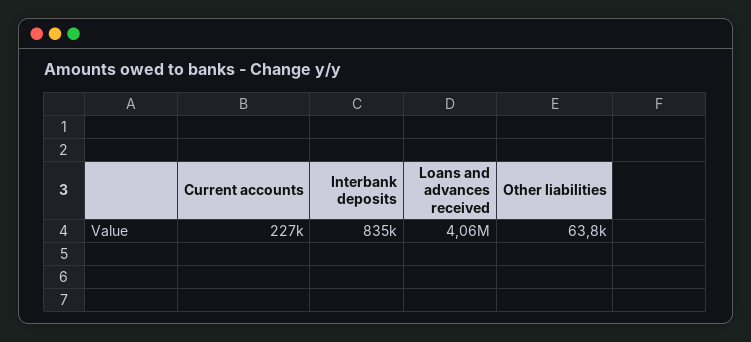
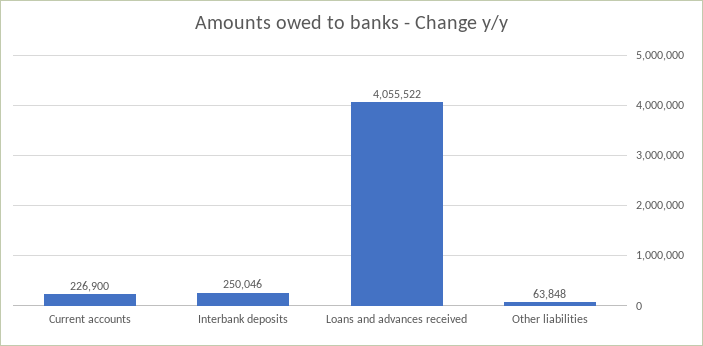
  {
    "Current accounts": 226900,
-   "Interbank deposits": 835000,
+   "Interbank deposits": 250046,
    "Loans and advances received": 4055522,
    "Other liabilities": 63848
  }

